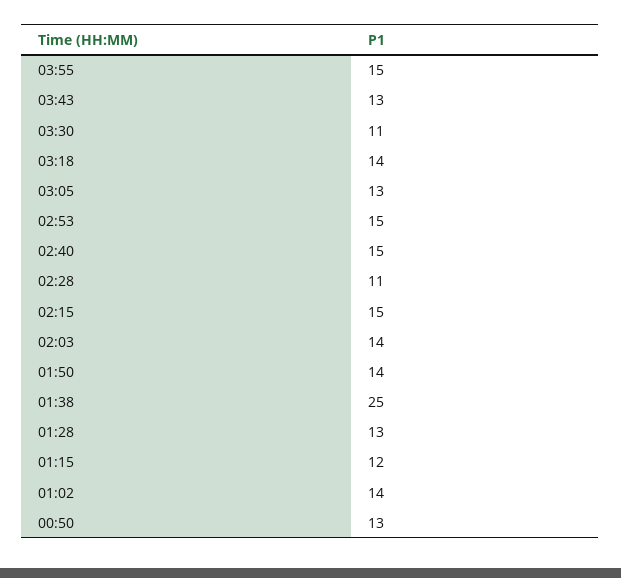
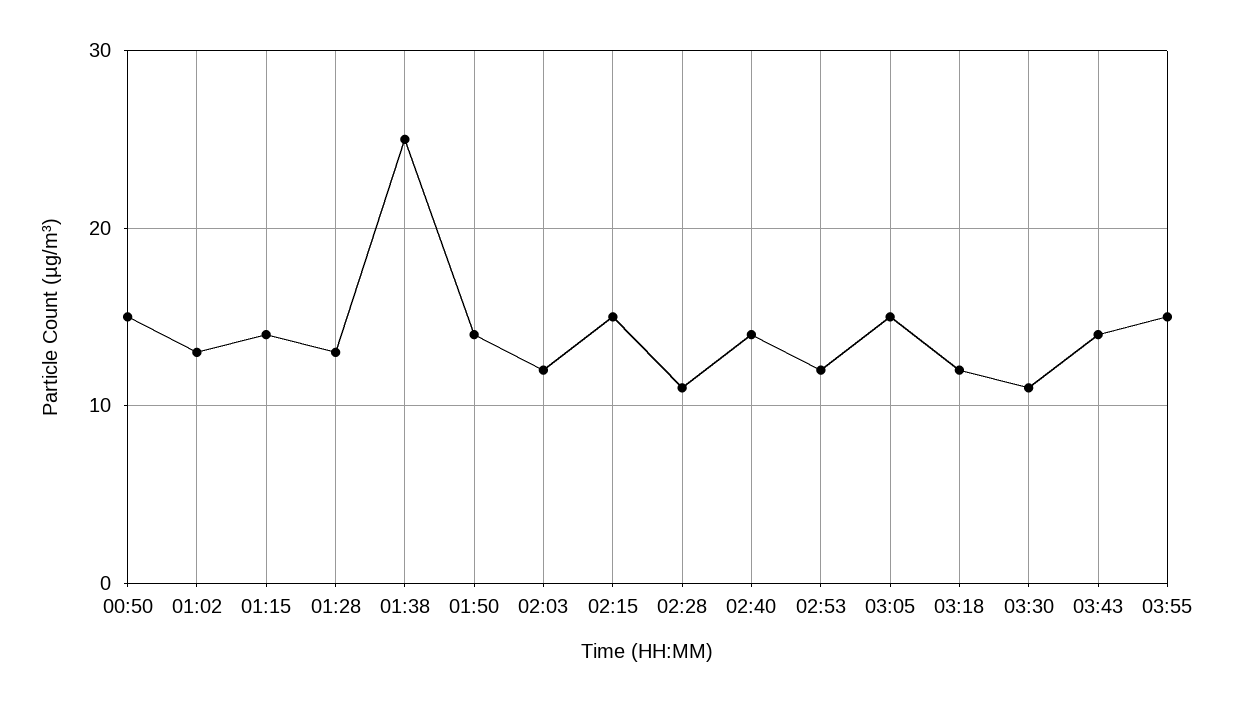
  {
    "03:55": 15,
-   "03:43": 13,
+   "03:43": 14,
    "03:30": 11,
-   "03:18": 14,
+   "03:18": 12,
-   "03:05": 13,
+   "03:05": 15,
-   "02:53": 15,
+   "02:53": 12,
-   "02:40": 15,
+   "02:40": 14,
    "02:28": 11,
    "02:15": 15,
-   "02:03": 14,
+   "02:03": 12,
    "01:50": 14,
    "01:38": 25,
    "01:28": 13,
-   "01:15": 12,
+   "01:15": 14,
-   "01:02": 14,
+   "01:02": 13,
-   "00:50": 13
+   "00:50": 15
  }

